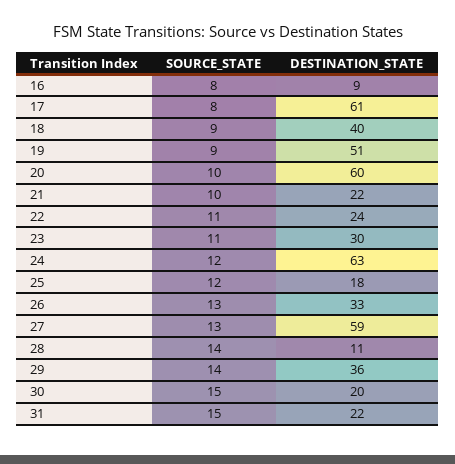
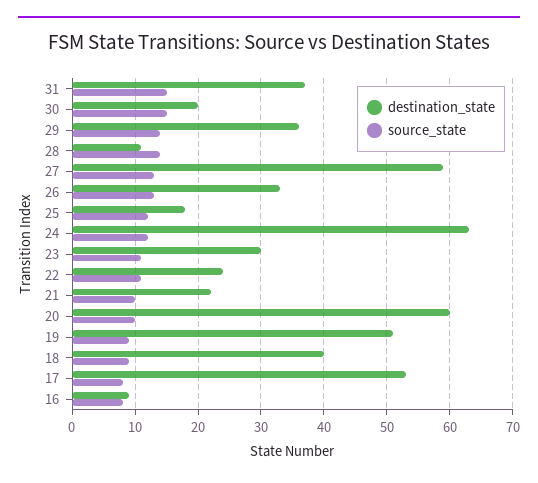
  {
    "SOURCE_STATE": {
      "16": 8,
      "17": 8,
      "18": 9,
      "19": 9,
      "20": 10,
      "21": 10,
      "22": 11,
      "23": 11,
      "24": 12,
      "25": 12,
      "26": 13,
      "27": 13,
      "28": 14,
      "29": 14,
      "30": 15,
      "31": 15
    },
    "DESTINATION_STATE": {
      "16": 9,
-     "17": 61,
+     "17": 53,
      "18": 40,
      "19": 51,
      "20": 60,
      "21": 22,
      "22": 24,
      "23": 30,
      "24": 63,
      "25": 18,
      "26": 33,
      "27": 59,
      "28": 11,
      "29": 36,
      "30": 20,
-     "31": 22
+     "31": 37
    }
  }

